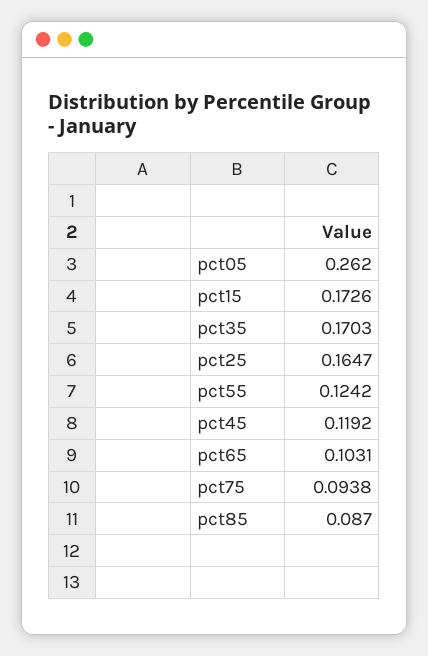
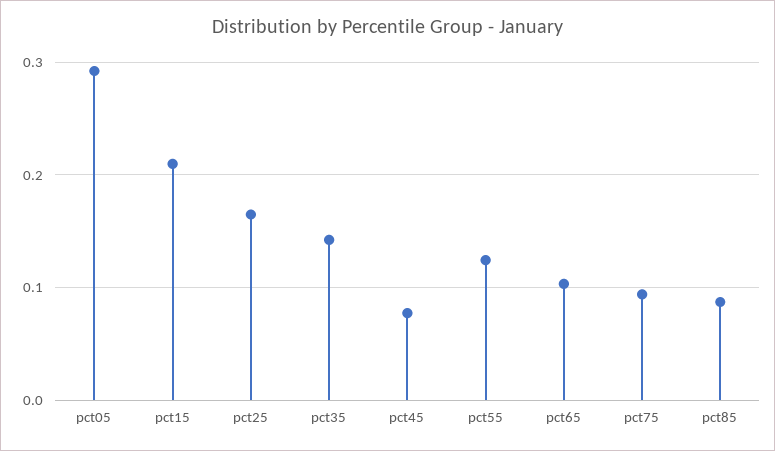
  {
-   "pct05": 0.262,
+   "pct05": 0.29,
-   "pct15": 0.1726,
+   "pct15": 0.21,
-   "pct35": 0.1703,
+   "pct35": 0.14,
    "pct25": 0.1647,
    "pct55": 0.1242,
-   "pct45": 0.1192,
+   "pct45": 0.08,
    "pct65": 0.1031,
    "pct75": 0.0938,
    "pct85": 0.087
  }

